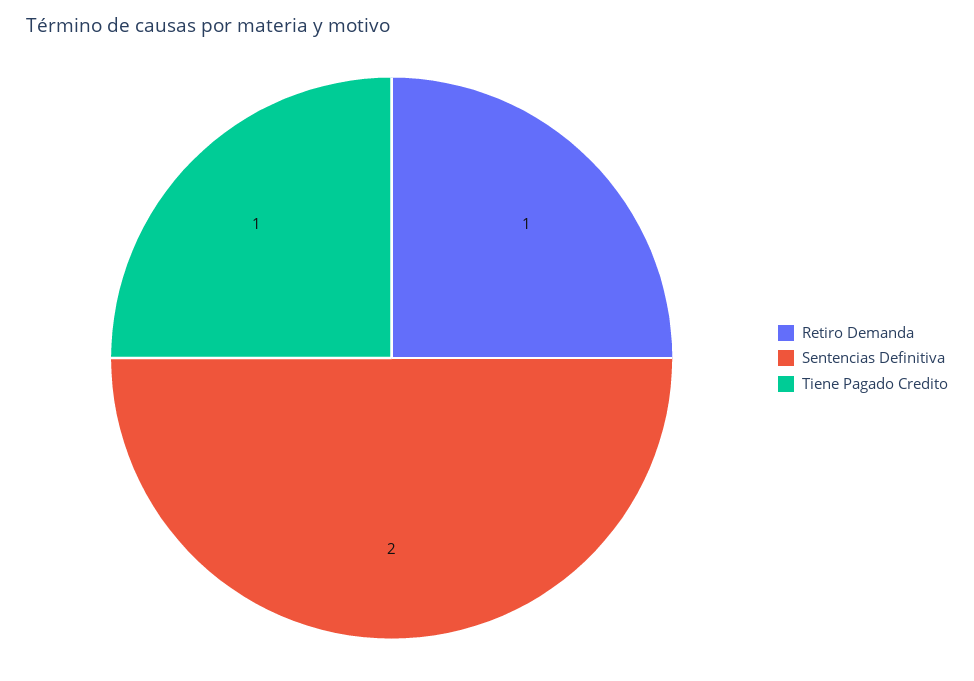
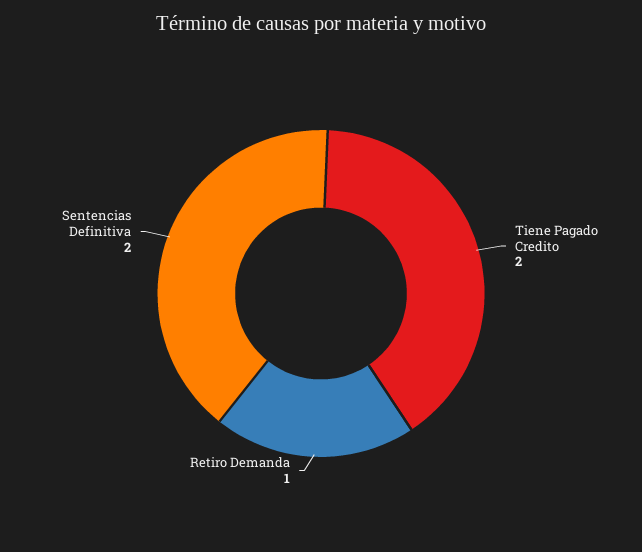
  {
    "Retiro Demanda": 1,
    "Sentencias Definitiva": 2,
-   "Tiene Pagado Credito": 1
+   "Tiene Pagado Credito": 2
  }

